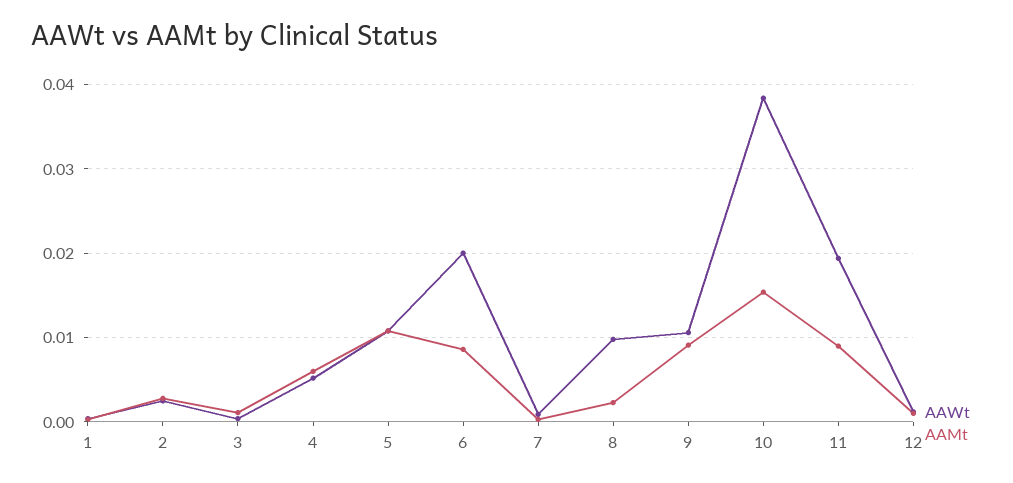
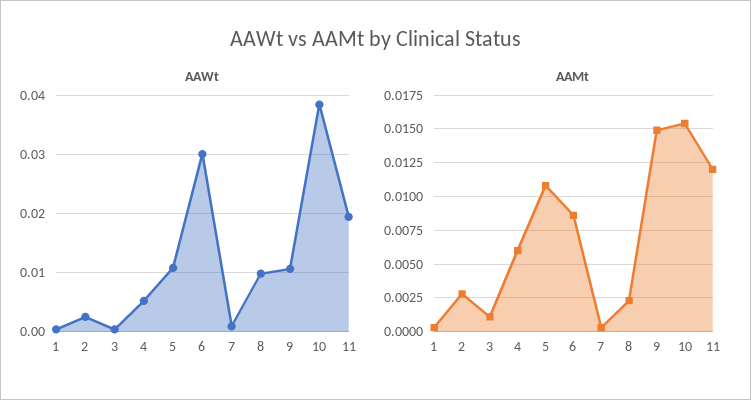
  {
    "AAWt": {
      "1": 0,
      "2": 0.003,
      "3": 0,
      "4": 0.005,
      "5": 0.011,
-     "6": 0.02,
+     "6": 0.03,
      "7": 0.001,
      "8": 0.01,
      "9": 0.011,
      "10": 0.038,
-     "11": 0.019,
+     "11": 0.019
-     "12": 0.001
    },
    "AAMt": {
      "1": 0.0005,
      "2": 0.003,
      "3": 0.001,
      "4": 0.006,
      "5": 0.011,
      "6": 0.0085,
      "7": 0.0005,
      "8": 0.0025,
-     "9": 0.009,
+     "9": 0.015,
      "10": 0.0155,
-     "11": 0.009,
+     "11": 0.012
-     "12": 0.001
    }
  }

